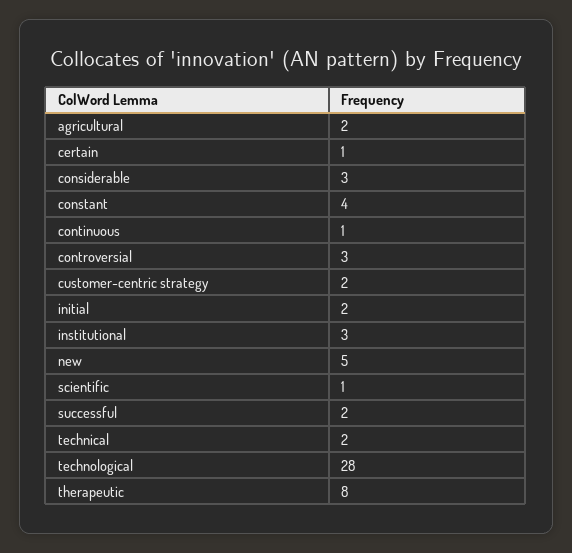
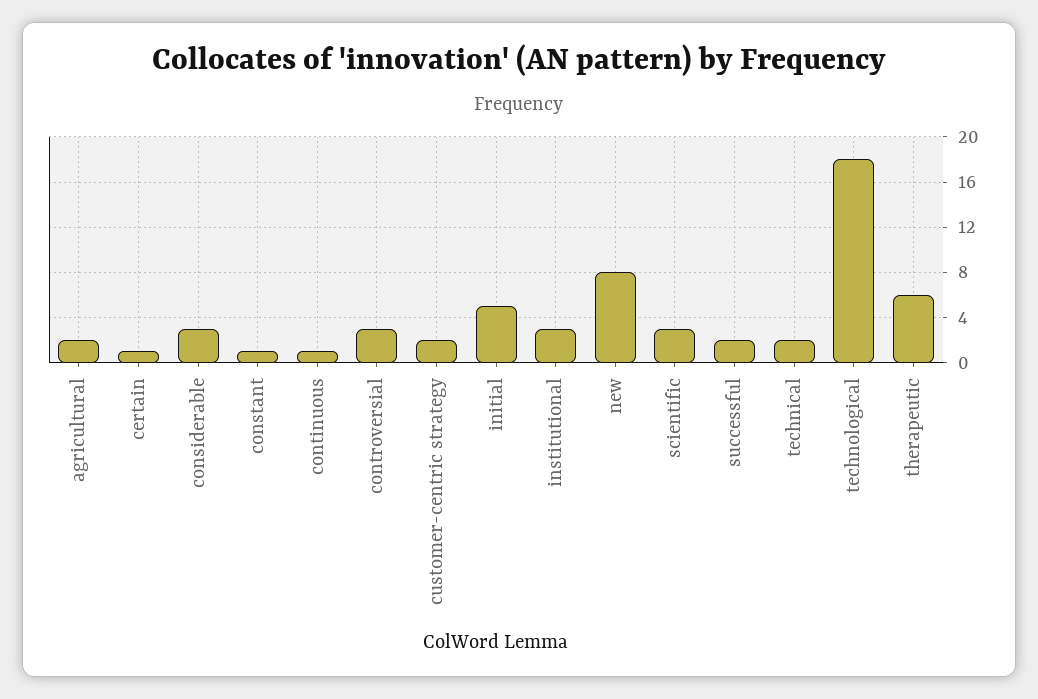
  {
    "agricultural": 2,
    "certain": 1,
    "considerable": 3,
-   "constant": 4,
+   "constant": 1,
    "continuous": 1,
    "controversial": 3,
    "customer-centric strategy": 2,
-   "initial": 2,
+   "initial": 5,
    "institutional": 3,
-   "new": 5,
+   "new": 8,
-   "scientific": 1,
+   "scientific": 3,
    "successful": 2,
    "technical": 2,
-   "technological": 28,
+   "technological": 18,
-   "therapeutic": 8
+   "therapeutic": 6
  }

